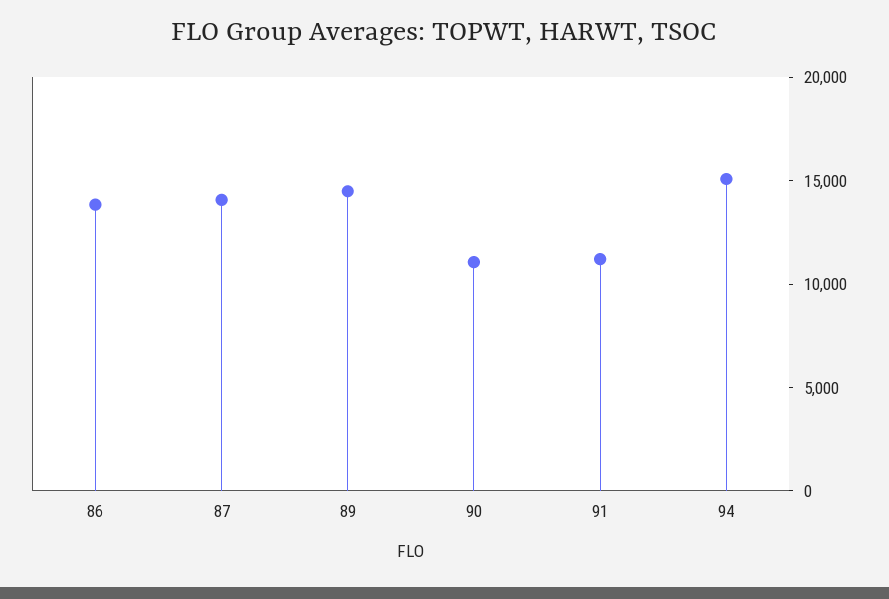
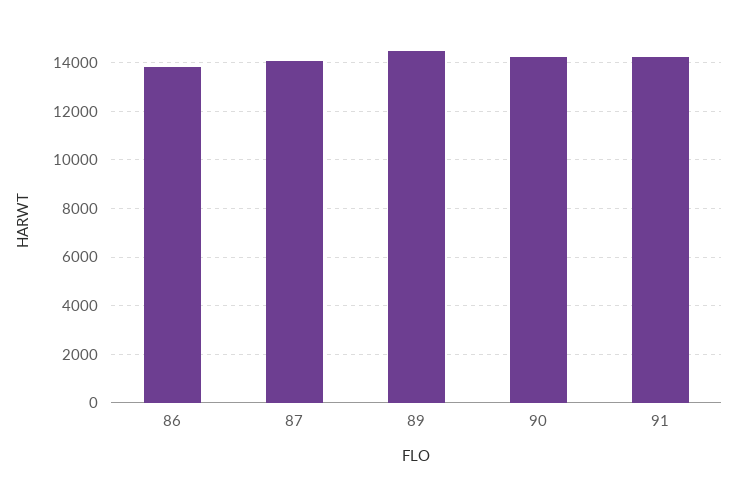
  {
    "86": 13750,
    "87": 14000,
    "89": 14500,
-   "90": 11000,
+   "90": 14250,
-   "91": 11000,
+   "91": 14250
-   "94": 15000
  }

